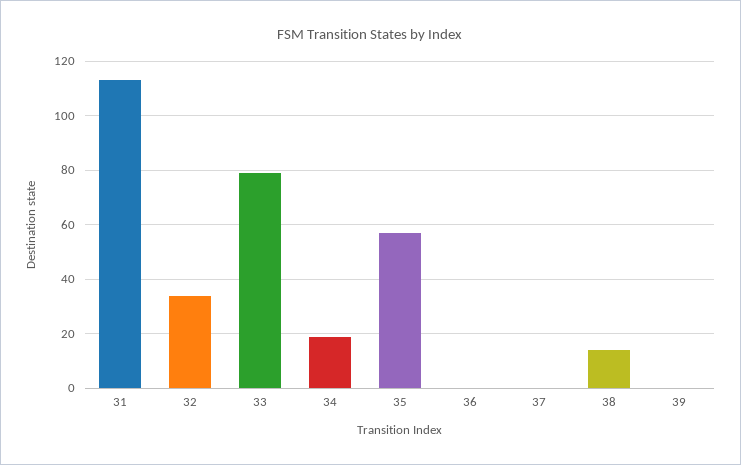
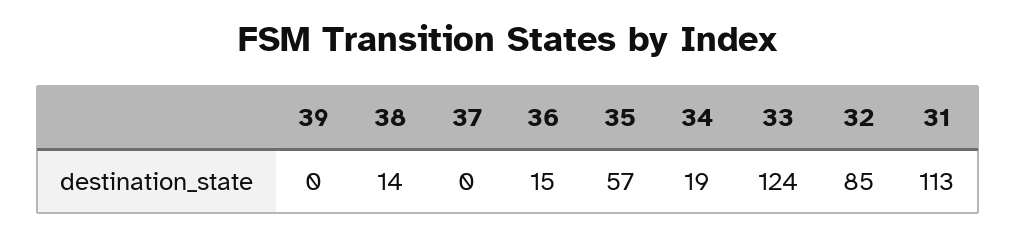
  {
    "31": 113,
-   "32": 35,
+   "32": 85,
-   "33": 80,
+   "33": 124,
    "34": 19,
    "35": 57,
-   "36": 0,
+   "36": 15,
    "37": 0,
    "38": 14,
    "39": 0
  }

